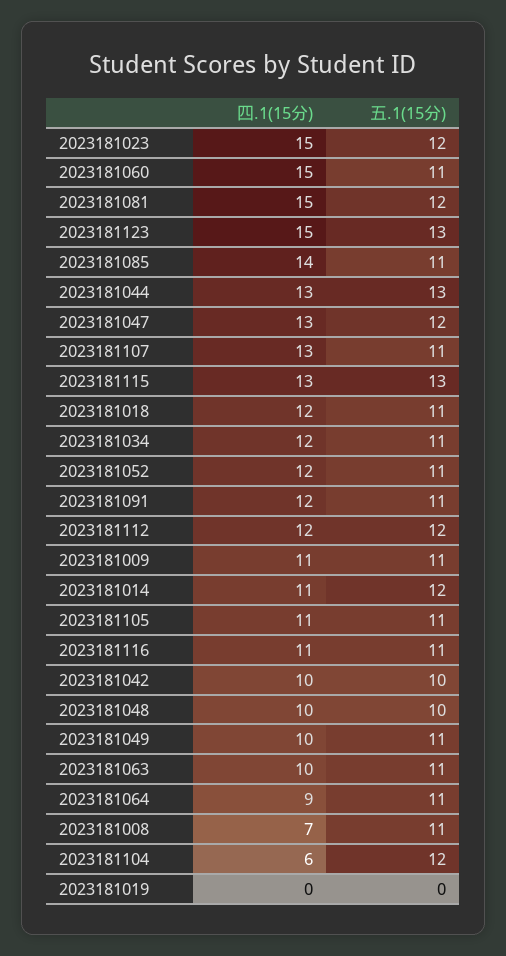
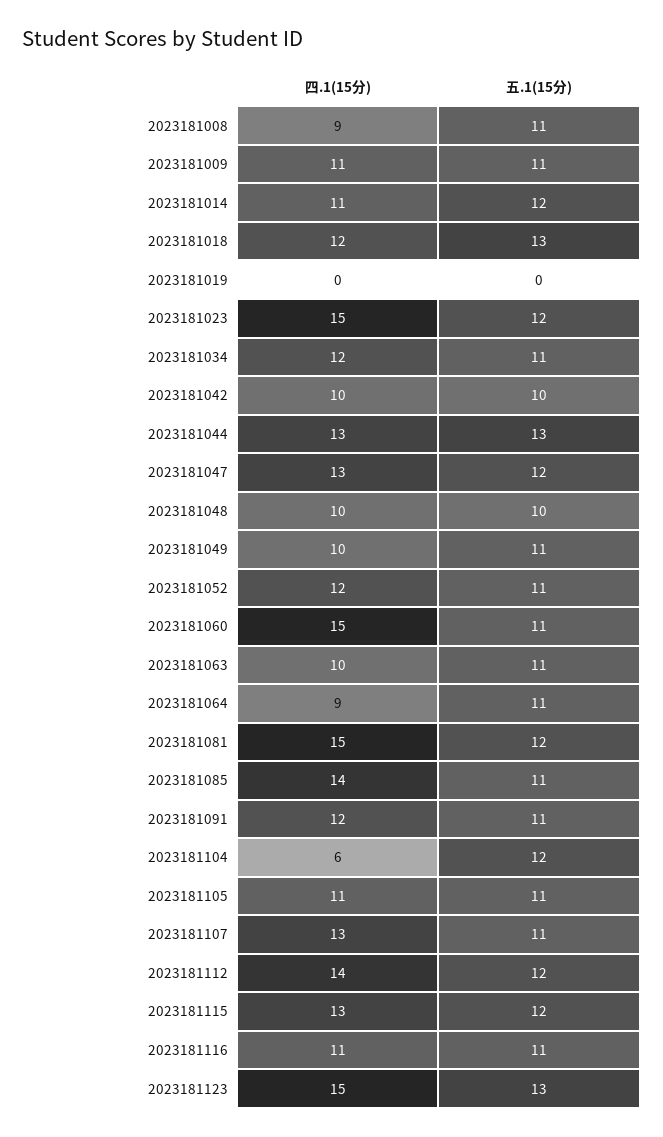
  {
    "四.1(15分)": {
      "2023181023": 15,
      "2023181060": 15,
      "2023181081": 15,
      "2023181123": 15,
      "2023181085": 14,
      "2023181044": 13,
      "2023181047": 13,
      "2023181107": 13,
      "2023181115": 13,
      "2023181018": 12,
      "2023181034": 12,
      "2023181052": 12,
      "2023181091": 12,
-     "2023181112": 12,
+     "2023181112": 14,
      "2023181009": 11,
      "2023181014": 11,
      "2023181105": 11,
      "2023181116": 11,
      "2023181042": 10,
      "2023181048": 10,
      "2023181049": 10,
      "2023181063": 10,
      "2023181064": 9,
-     "2023181008": 7,
+     "2023181008": 9,
      "2023181104": 6,
      "2023181019": 0
    },
    "五.1(15分)": {
      "2023181023": 12,
      "2023181060": 11,
      "2023181081": 12,
      "2023181123": 13,
      "2023181085": 11,
      "2023181044": 13,
      "2023181047": 12,
      "2023181107": 11,
-     "2023181115": 13,
+     "2023181115": 12,
-     "2023181018": 11,
+     "2023181018": 13,
      "2023181034": 11,
      "2023181052": 11,
      "2023181091": 11,
      "2023181112": 12,
      "2023181009": 11,
      "2023181014": 12,
      "2023181105": 11,
      "2023181116": 11,
      "2023181042": 10,
      "2023181048": 10,
      "2023181049": 11,
      "2023181063": 11,
      "2023181064": 11,
      "2023181008": 11,
      "2023181104": 12,
      "2023181019": 0
    }
  }

